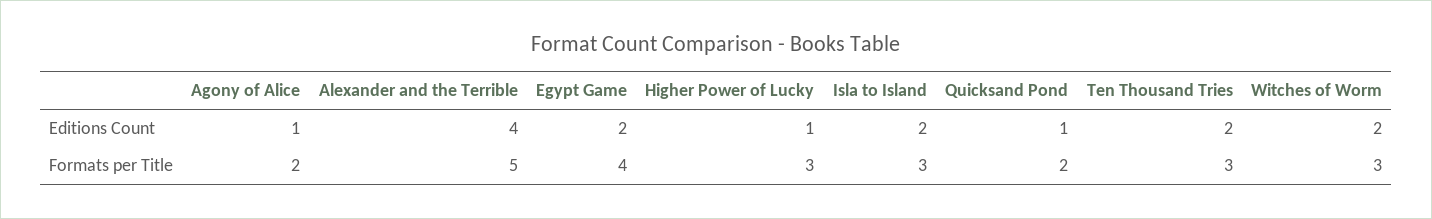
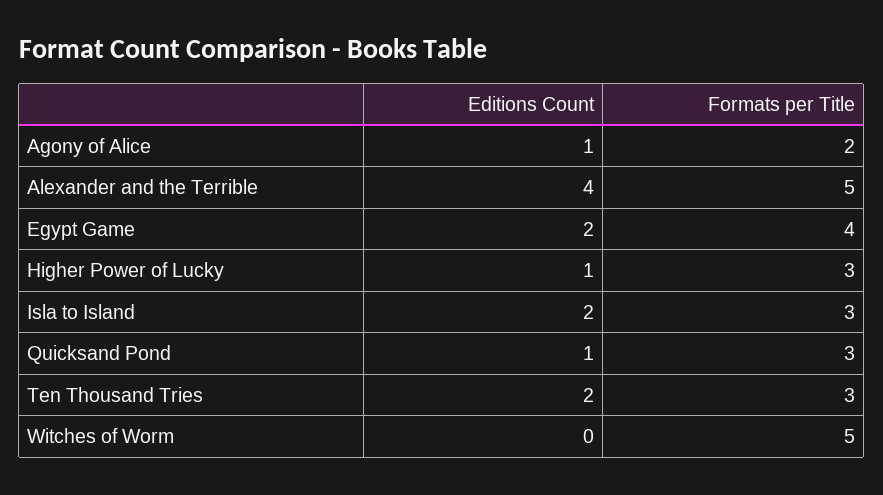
  {
    "Agony of Alice": {
      "Editions Count": 1,
      "Formats per Title": 2
    },
    "Alexander and the Terrible": {
      "Editions Count": 4,
      "Formats per Title": 5
    },
    "Egypt Game": {
      "Editions Count": 2,
      "Formats per Title": 4
    },
    "Higher Power of Lucky": {
      "Editions Count": 1,
      "Formats per Title": 3
    },
    "Isla to Island": {
      "Editions Count": 2,
      "Formats per Title": 3
    },
    "Quicksand Pond": {
      "Editions Count": 1,
-     "Formats per Title": 2
+     "Formats per Title": 3
    },
    "Ten Thousand Tries": {
      "Editions Count": 2,
      "Formats per Title": 3
    },
    "Witches of Worm": {
-     "Editions Count": 2,
+     "Editions Count": 0,
-     "Formats per Title": 3
+     "Formats per Title": 5
    }
  }

